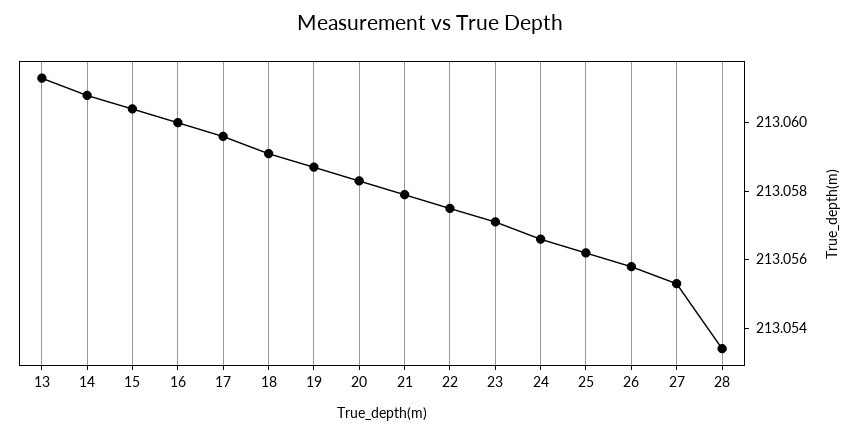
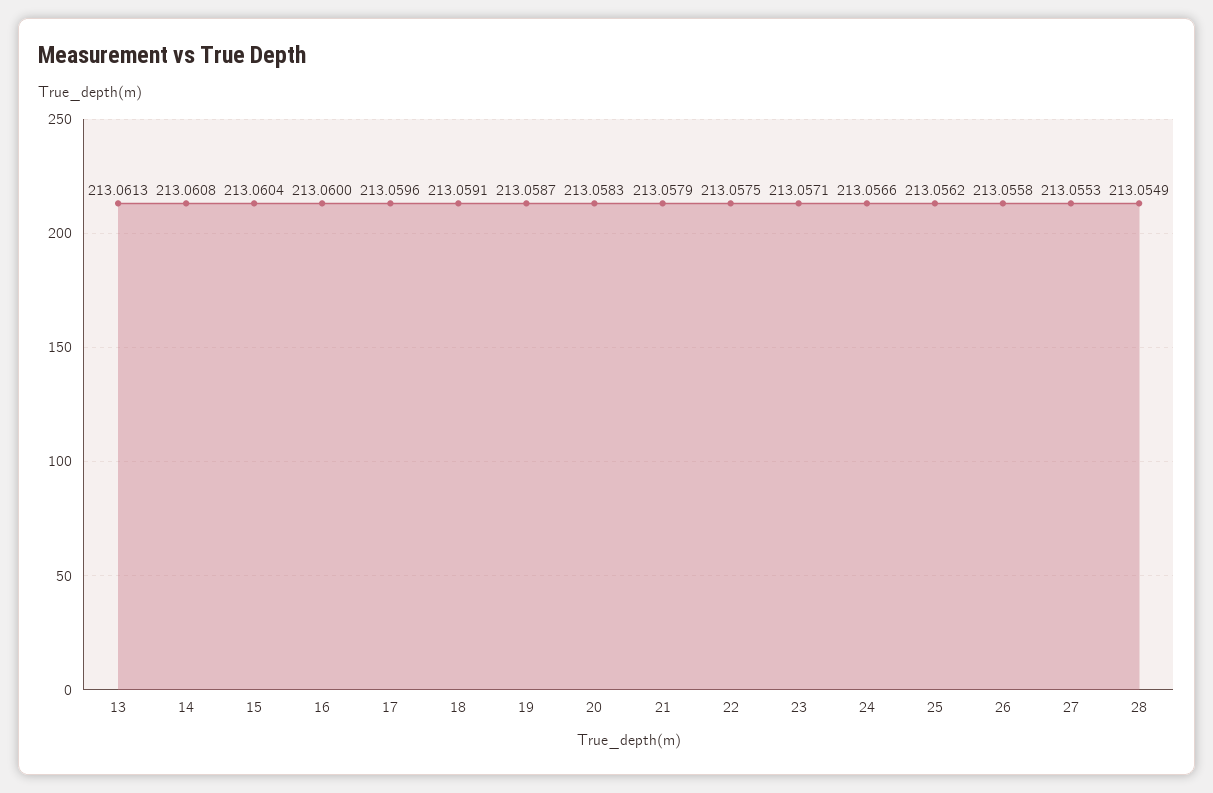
  {
    "13": 213.0613,
    "14": 213.0608,
    "15": 213.0604,
    "16": 213.06,
    "17": 213.0596,
    "18": 213.0591,
    "19": 213.0587,
    "20": 213.0583,
    "21": 213.0579,
    "22": 213.0575,
    "23": 213.0571,
    "24": 213.0566,
    "25": 213.0562,
    "26": 213.0558,
    "27": 213.0553,
-   "28": 213.0535
+   "28": 213.0549
  }

